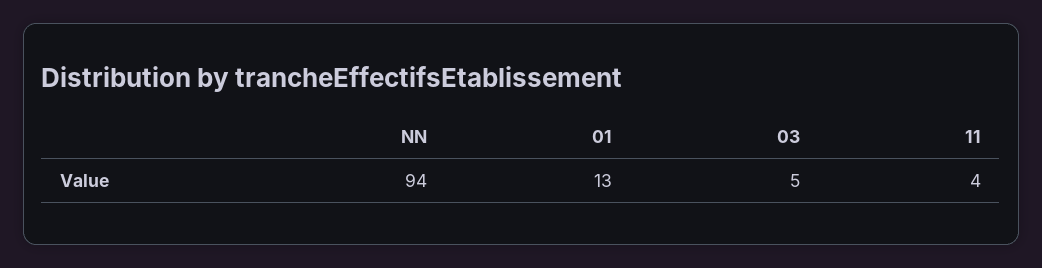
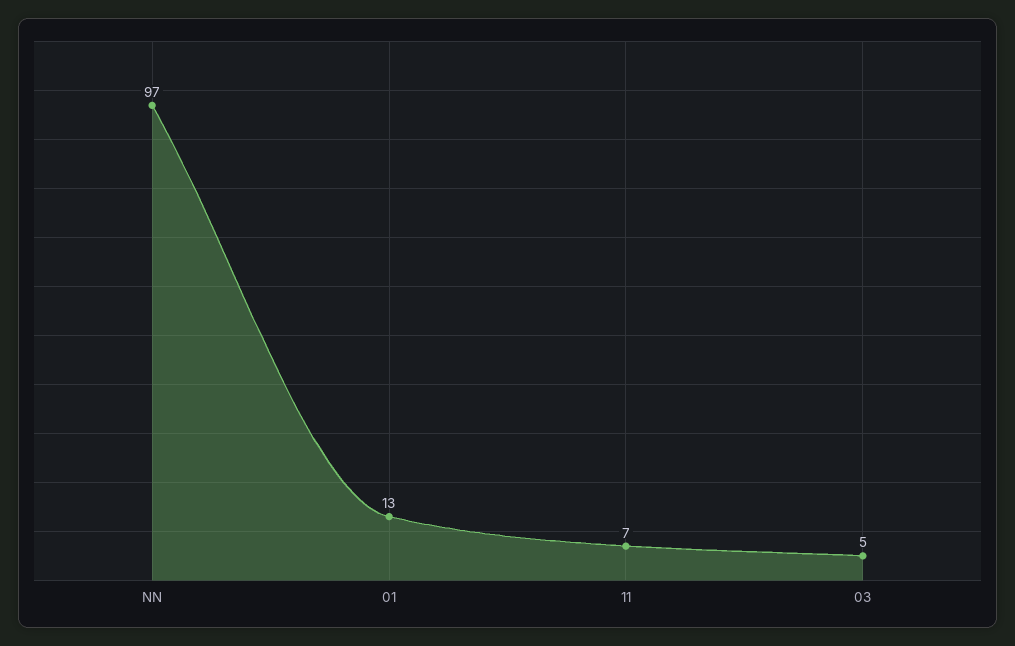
  {
-   "NN": 94,
+   "NN": 97,
    "01": 13,
    "03": 5,
-   "11": 4
+   "11": 7
  }

